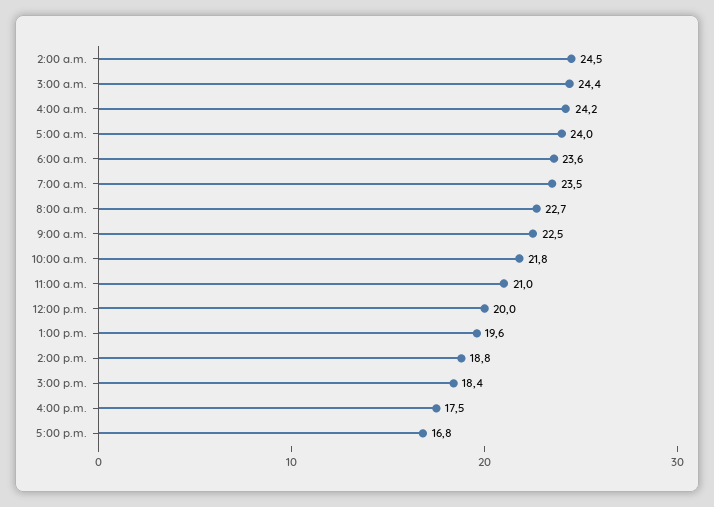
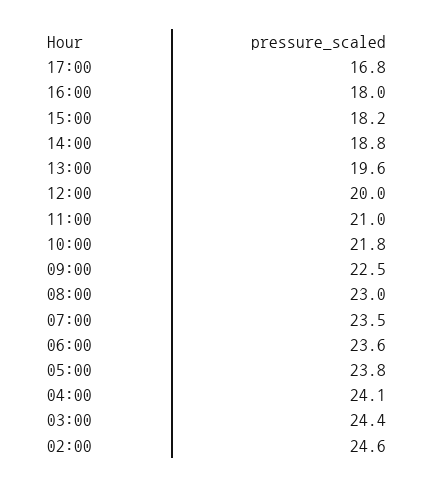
  {
-   "2:00 a.m.": 24.5,
+   "2:00 a.m.": 24.6,
    "3:00 a.m.": 24.4,
-   "4:00 a.m.": 24.2,
+   "4:00 a.m.": 24.1,
-   "5:00 a.m.": 24,
+   "5:00 a.m.": 23.8,
    "6:00 a.m.": 23.6,
    "7:00 a.m.": 23.5,
-   "8:00 a.m.": 22.7,
+   "8:00 a.m.": 23,
    "9:00 a.m.": 22.5,
    "10:00 a.m.": 21.8,
    "11:00 a.m.": 21,
    "12:00 p.m.": 20,
    "1:00 p.m.": 19.6,
    "2:00 p.m.": 18.8,
-   "3:00 p.m.": 18.4,
+   "3:00 p.m.": 18.2,
-   "4:00 p.m.": 17.5,
+   "4:00 p.m.": 18,
    "5:00 p.m.": 16.8
  }

